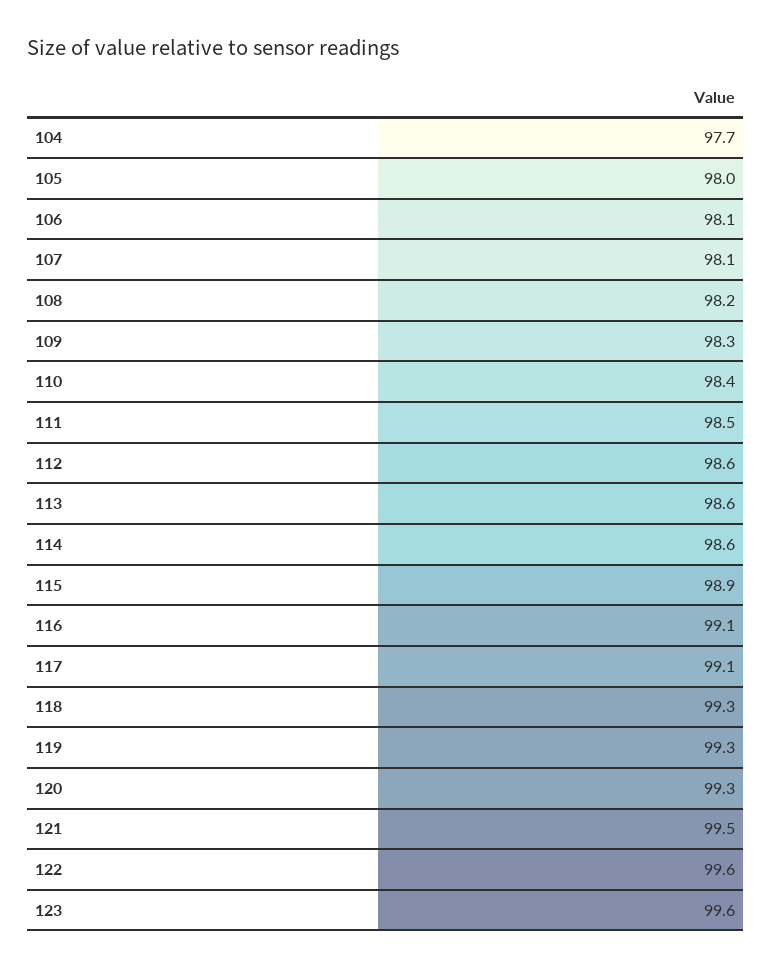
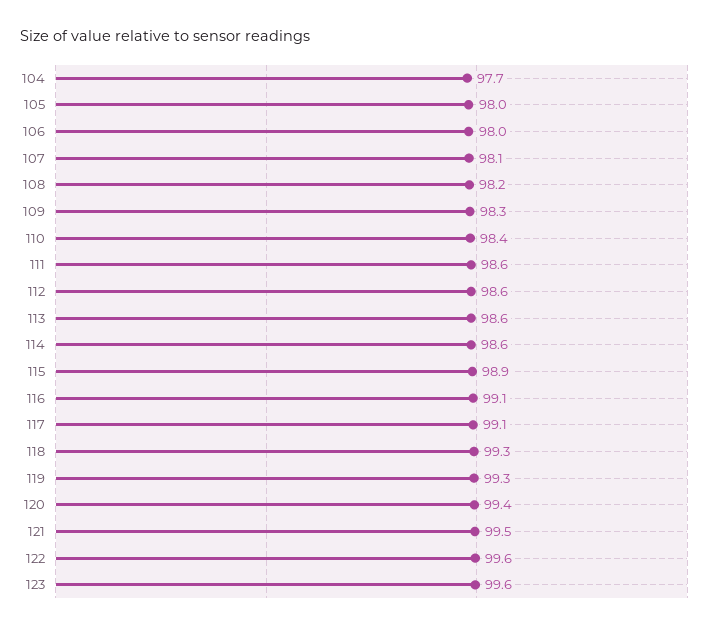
  {
    "104": 97.7,
    "105": 98,
-   "106": 98.1,
+   "106": 98,
    "107": 98.1,
    "108": 98.2,
    "109": 98.3,
    "110": 98.4,
-   "111": 98.5,
+   "111": 98.6,
    "112": 98.6,
    "113": 98.6,
    "114": 98.6,
    "115": 98.9,
    "116": 99.1,
    "117": 99.1,
    "118": 99.3,
    "119": 99.3,
-   "120": 99.3,
+   "120": 99.4,
    "121": 99.5,
    "122": 99.6,
    "123": 99.6
  }

